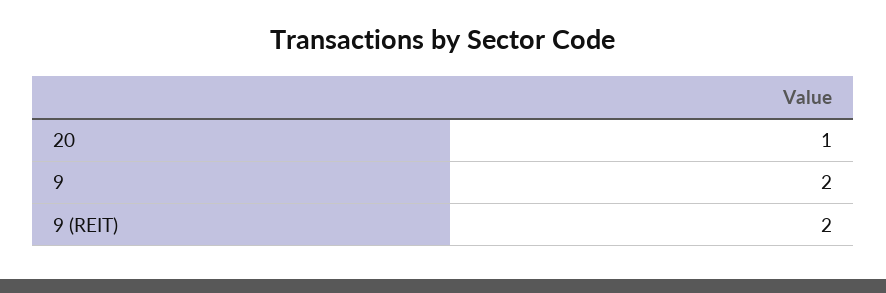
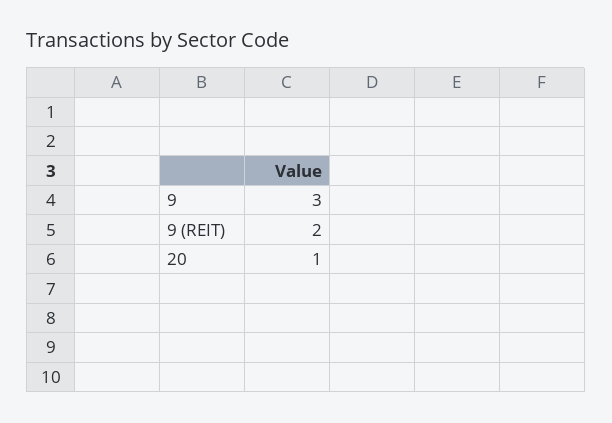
  {
    "20": 1,
-   "9": 2,
+   "9": 3,
    "9 (REIT)": 2
  }

